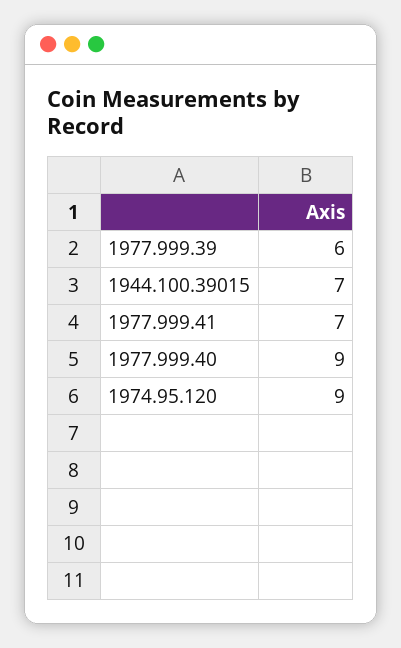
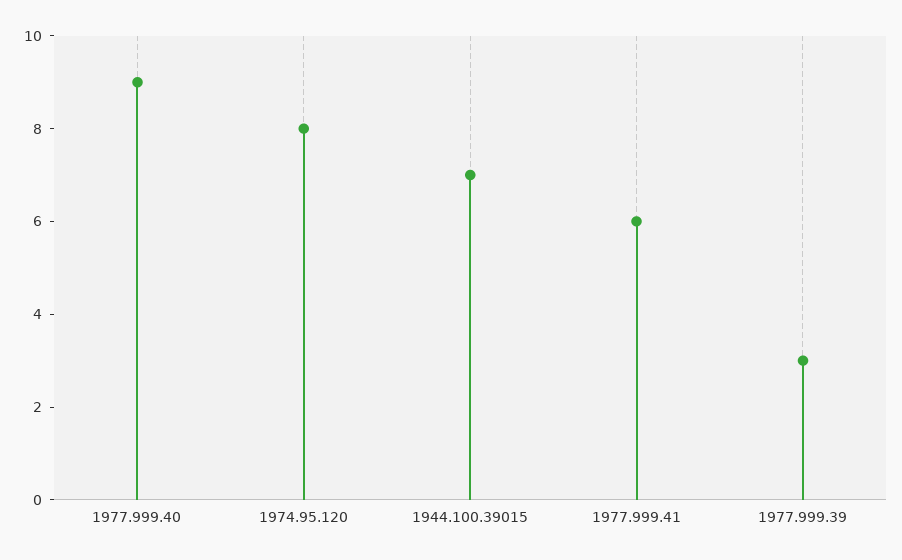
  {
-   "1977.999.39": 6,
+   "1977.999.39": 3,
    "1944.100.39015": 7,
-   "1977.999.41": 7,
+   "1977.999.41": 6,
    "1977.999.40": 9,
-   "1974.95.120": 9
+   "1974.95.120": 8
  }

